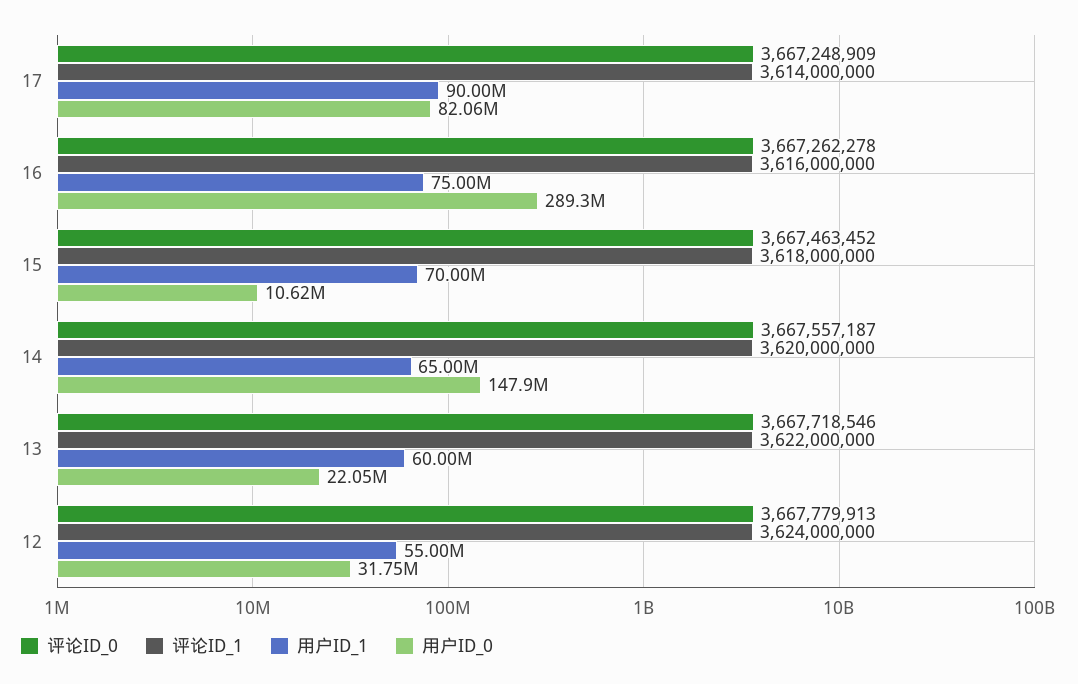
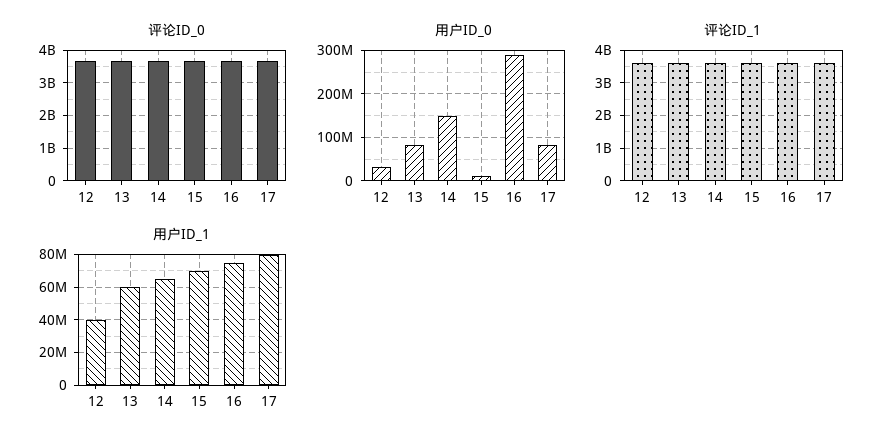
  {
    "评论ID_0": {
      "17": 3667248909,
      "16": 3667262278,
      "15": 3667463452,
      "14": 3667557187,
      "13": 3667718546,
      "12": 3667779913
    },
    "评论ID_1": {
      "17": 3614000000,
      "16": 3616000000,
      "15": 3618000000,
      "14": 3620000000,
      "13": 3622000000,
      "12": 3624000000
    },
    "用户ID_1": {
-     "17": 90000000,
+     "17": 80000000,
      "16": 75000000,
      "15": 70000000,
      "14": 65000000,
      "13": 60000000,
-     "12": 55000000
+     "12": 40000000
    },
    "用户ID_0": {
      "17": 82060000,
      "16": 289300000,
      "15": 10620000,
      "14": 147900000,
-     "13": 22050000,
+     "13": 80000000,
      "12": 31750000
    }
  }

